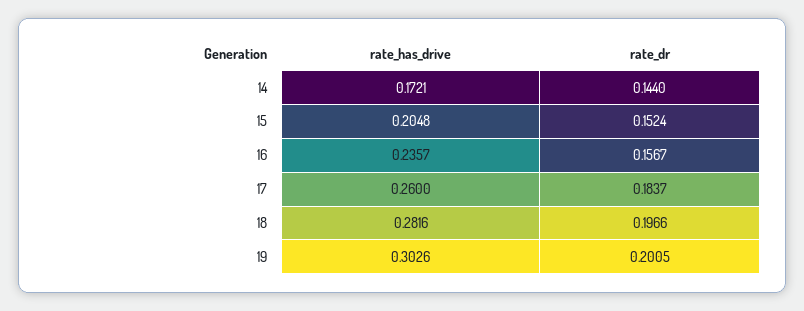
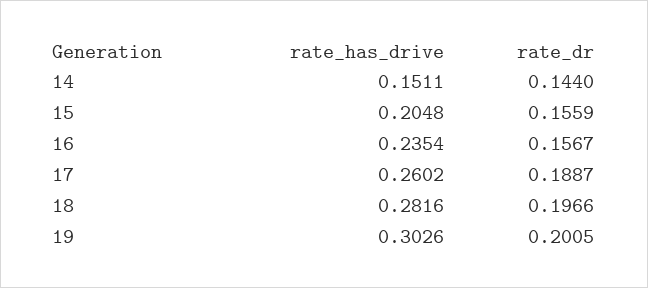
  {
    "rate_has_drive": {
-     "14": 0.1721,
+     "14": 0.1511,
      "15": 0.2048,
-     "16": 0.2357,
+     "16": 0.2354,
-     "17": 0.26,
+     "17": 0.2602,
      "18": 0.2816,
      "19": 0.3026
    },
    "rate_dr": {
      "14": 0.144,
-     "15": 0.1524,
+     "15": 0.1559,
      "16": 0.1567,
-     "17": 0.1837,
+     "17": 0.1887,
      "18": 0.1966,
      "19": 0.2005
    }
  }

